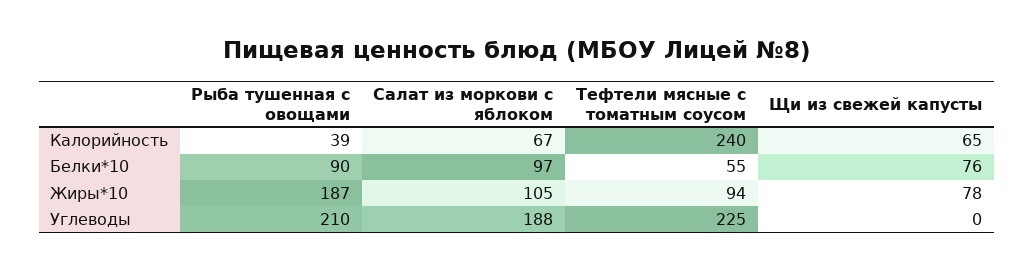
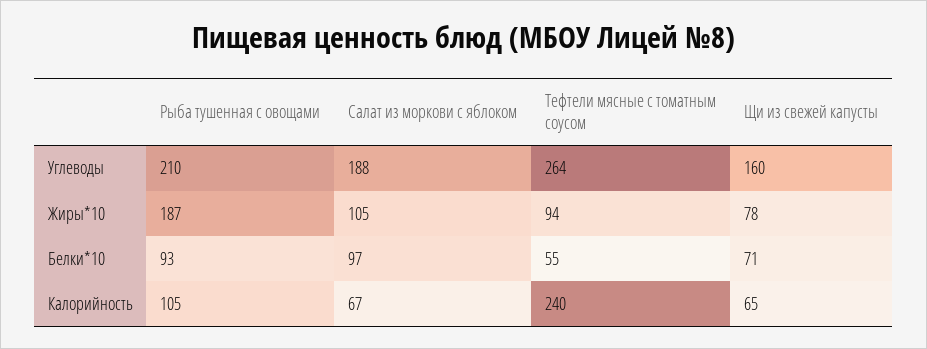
  {
    "Рыба тушенная с овощами": {
-     "Калорийность": 39,
+     "Калорийность": 105,
-     "Белки*10": 90,
+     "Белки*10": 93,
      "Жиры*10": 187,
      "Углеводы": 210
    },
    "Салат из моркови с яблоком": {
      "Калорийность": 67,
      "Белки*10": 97,
      "Жиры*10": 105,
      "Углеводы": 188
    },
    "Тефтели мясные с томатным соусом": {
      "Калорийность": 240,
      "Белки*10": 55,
      "Жиры*10": 94,
-     "Углеводы": 225
+     "Углеводы": 264
    },
    "Щи из свежей капусты": {
      "Калорийность": 65,
-     "Белки*10": 76,
+     "Белки*10": 71,
      "Жиры*10": 78,
-     "Углеводы": 0
+     "Углеводы": 160
    }
  }

